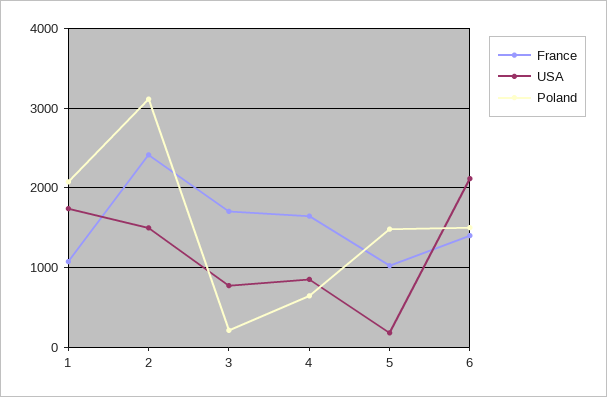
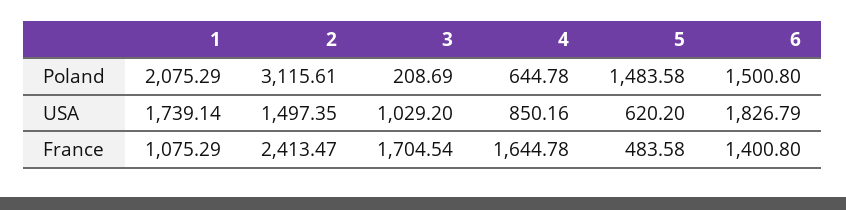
  {
    "France": {
      "1": 1075.29,
      "2": 2413.47,
      "3": 1704.54,
      "4": 1644.78,
-     "5": 1000,
+     "5": 483.58,
      "6": 1400.8
    },
    "USA": {
      "1": 1739.14,
      "2": 1497.35,
-     "3": 800,
+     "3": 1029.2,
      "4": 850.16,
-     "5": 200,
+     "5": 620.2,
-     "6": 2100
+     "6": 1826.79
    },
    "Poland": {
      "1": 2075.29,
      "2": 3115.61,
      "3": 208.69,
      "4": 644.78,
      "5": 1483.58,
      "6": 1500.8
    }
  }

